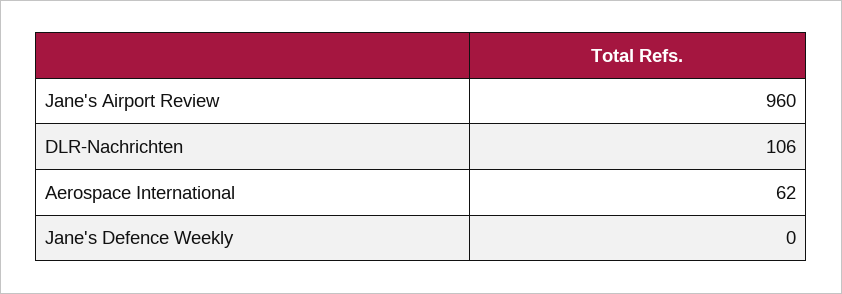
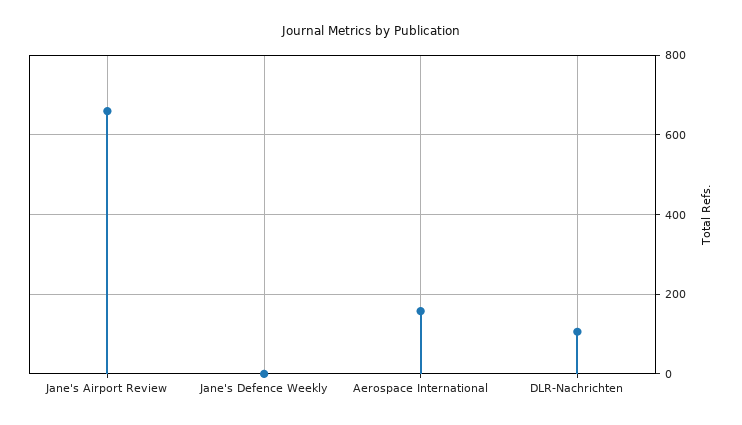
  {
-   "Jane's Airport Review": 960,
+   "Jane's Airport Review": 660,
    "DLR-Nachrichten": 106,
-   "Aerospace International": 62,
+   "Aerospace International": 160,
    "Jane's Defence Weekly": 0
  }

